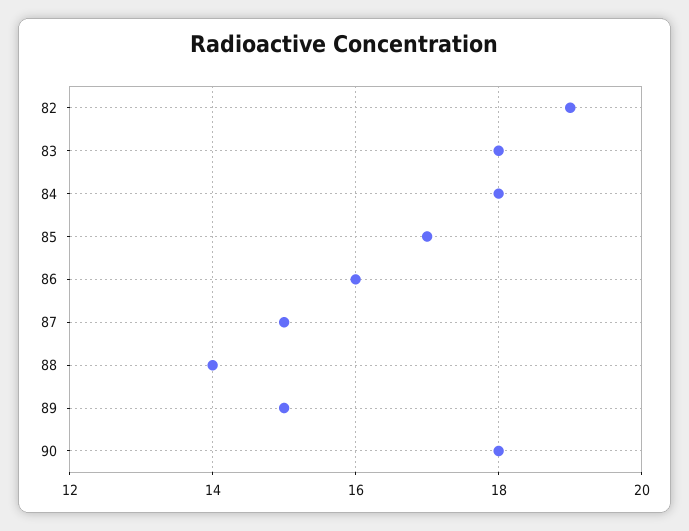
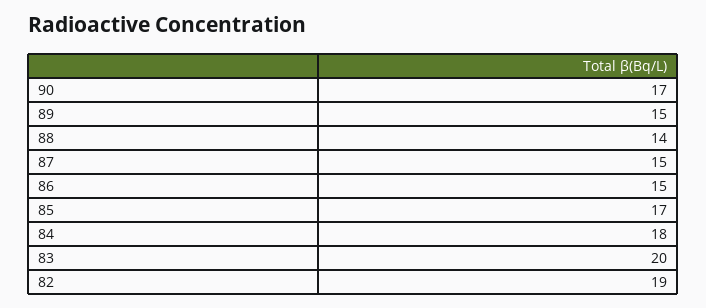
  {
    "82": 19,
-   "83": 18,
+   "83": 20,
    "84": 18,
    "85": 17,
-   "86": 16,
+   "86": 15,
    "87": 15,
    "88": 14,
    "89": 15,
-   "90": 18
+   "90": 17
  }

